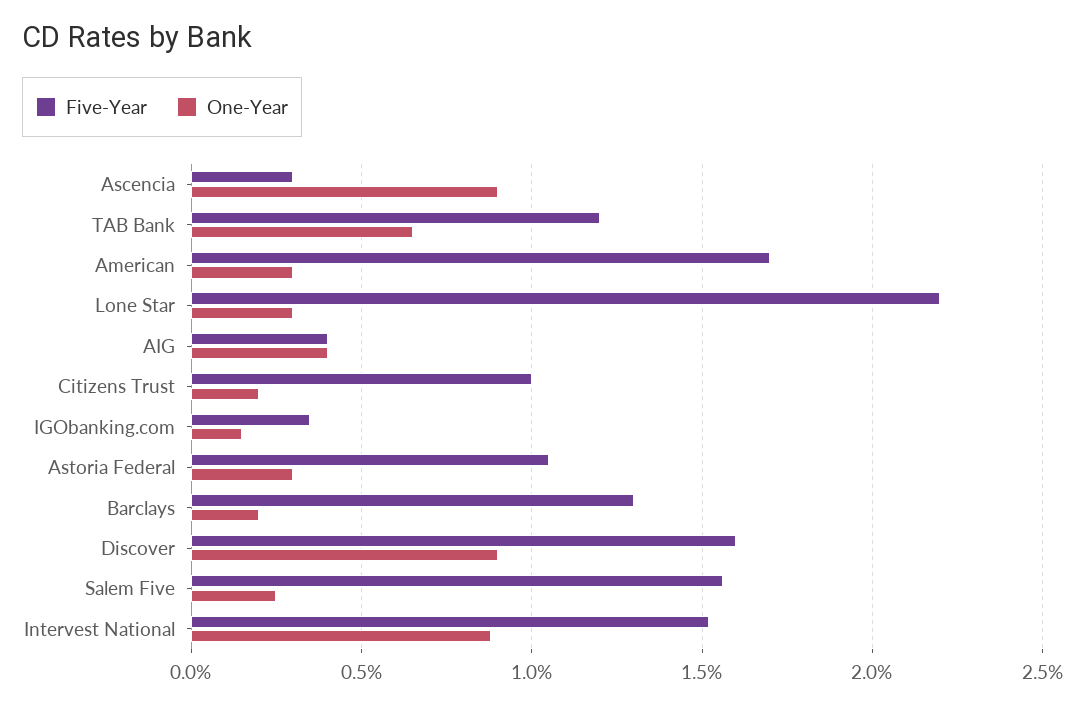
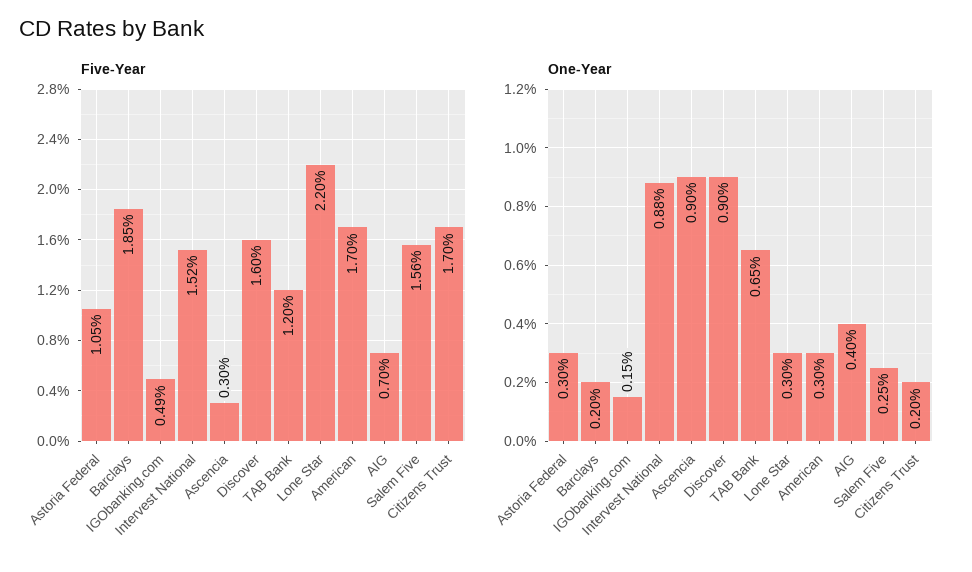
  {
    "Five-Year": {
      "Ascencia": 0.3,
      "TAB Bank": 1.2,
      "American": 1.7,
      "Lone Star": 2.2,
-     "AIG": 0.4,
+     "AIG": 0.7,
-     "Citizens Trust": 1,
+     "Citizens Trust": 1.7,
-     "IGObanking.com": 0.35,
+     "IGObanking.com": 0.49,
      "Astoria Federal": 1.05,
-     "Barclays": 1.3,
+     "Barclays": 1.85,
      "Discover": 1.6,
      "Salem Five": 1.56,
      "Intervest National": 1.52
    },
    "One-Year": {
      "Ascencia": 0.9,
      "TAB Bank": 0.65,
      "American": 0.3,
      "Lone Star": 0.3,
      "AIG": 0.4,
      "Citizens Trust": 0.2,
      "IGObanking.com": 0.15,
      "Astoria Federal": 0.3,
      "Barclays": 0.2,
      "Discover": 0.9,
      "Salem Five": 0.25,
      "Intervest National": 0.88
    }
  }

